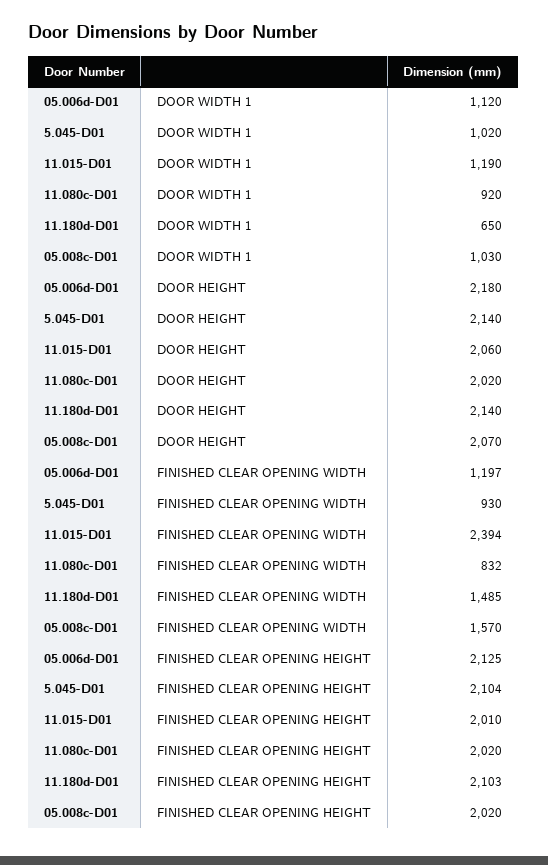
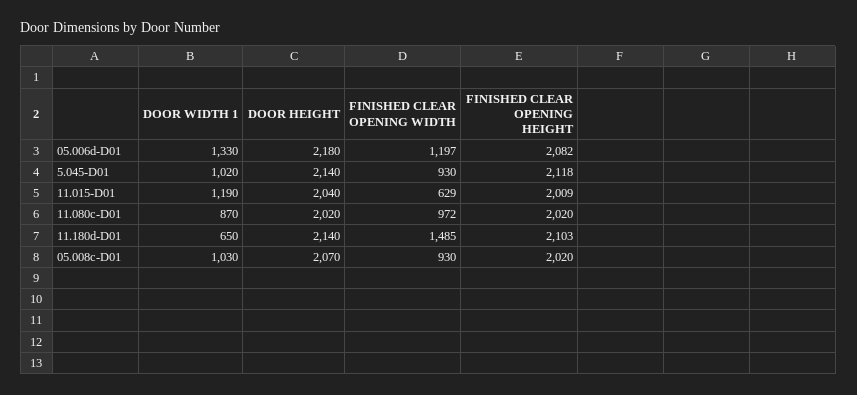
  {
    "05.006d-D01": {
-     "DOOR WIDTH 1": 1120,
+     "DOOR WIDTH 1": 1330,
      "DOOR HEIGHT": 2180,
      "FINISHED CLEAR OPENING WIDTH": 1197,
-     "FINISHED CLEAR OPENING HEIGHT": 2125
+     "FINISHED CLEAR OPENING HEIGHT": 2082
    },
    "5.045-D01": {
      "DOOR WIDTH 1": 1020,
      "DOOR HEIGHT": 2140,
      "FINISHED CLEAR OPENING WIDTH": 930,
-     "FINISHED CLEAR OPENING HEIGHT": 2104
+     "FINISHED CLEAR OPENING HEIGHT": 2118
    },
    "11.015-D01": {
      "DOOR WIDTH 1": 1190,
-     "DOOR HEIGHT": 2060,
+     "DOOR HEIGHT": 2040,
-     "FINISHED CLEAR OPENING WIDTH": 2394,
+     "FINISHED CLEAR OPENING WIDTH": 629,
-     "FINISHED CLEAR OPENING HEIGHT": 2010
+     "FINISHED CLEAR OPENING HEIGHT": 2009
    },
    "11.080c-D01": {
-     "DOOR WIDTH 1": 920,
+     "DOOR WIDTH 1": 870,
      "DOOR HEIGHT": 2020,
-     "FINISHED CLEAR OPENING WIDTH": 832,
+     "FINISHED CLEAR OPENING WIDTH": 972,
      "FINISHED CLEAR OPENING HEIGHT": 2020
    },
    "11.180d-D01": {
      "DOOR WIDTH 1": 650,
      "DOOR HEIGHT": 2140,
      "FINISHED CLEAR OPENING WIDTH": 1485,
      "FINISHED CLEAR OPENING HEIGHT": 2103
    },
    "05.008c-D01": {
      "DOOR WIDTH 1": 1030,
      "DOOR HEIGHT": 2070,
-     "FINISHED CLEAR OPENING WIDTH": 1570,
+     "FINISHED CLEAR OPENING WIDTH": 930,
      "FINISHED CLEAR OPENING HEIGHT": 2020
    }
  }

